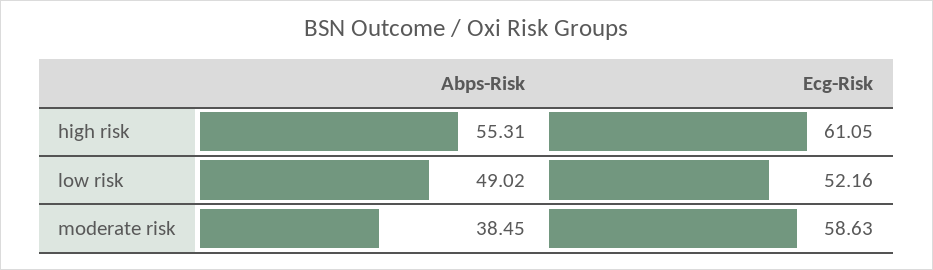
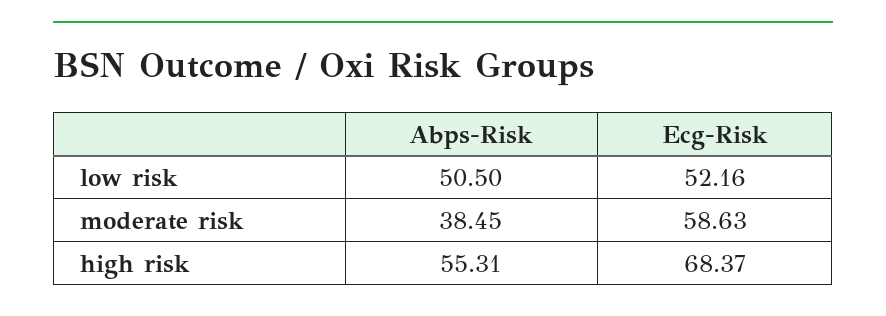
  {
    "Abps-Risk": {
      "high risk": 55.31,
-     "low risk": 49.02,
+     "low risk": 50.5,
      "moderate risk": 38.45
    },
    "Ecg-Risk": {
-     "high risk": 61.05,
+     "high risk": 68.37,
      "low risk": 52.16,
      "moderate risk": 58.63
    }
  }

